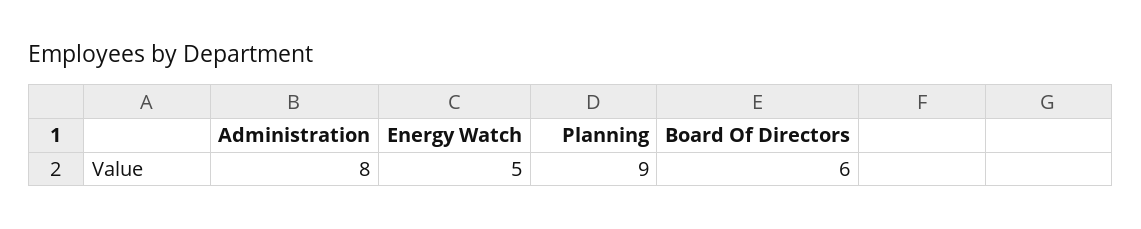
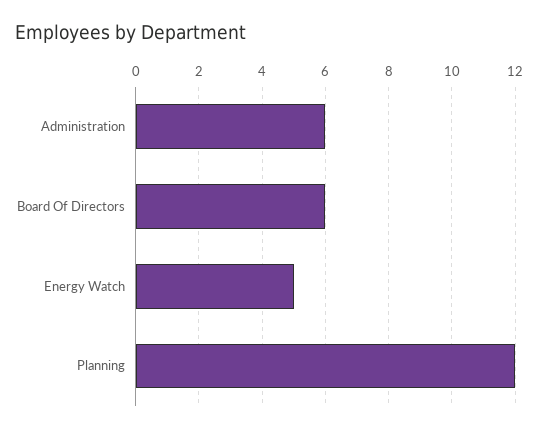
  {
-   "Administration": 8,
+   "Administration": 6,
    "Energy Watch": 5,
-   "Planning": 9,
+   "Planning": 12,
    "Board Of Directors": 6
  }

